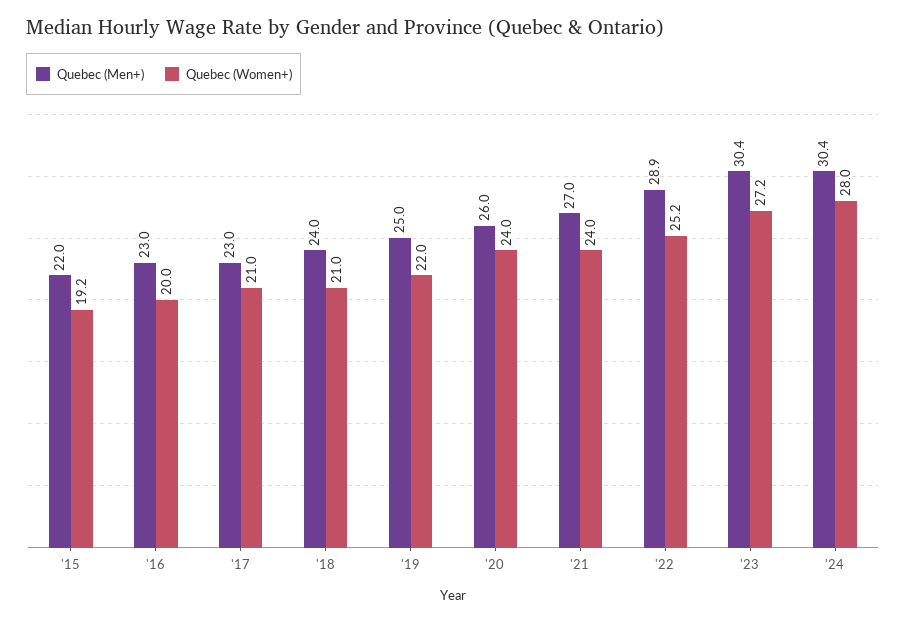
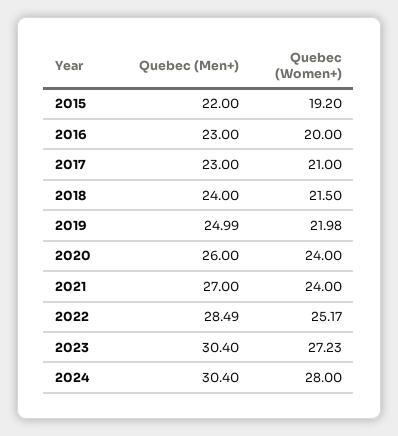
  {
    "Quebec (Men+)": {
      "'15": 22,
      "'16": 23,
      "'17": 23,
      "'18": 24,
      "'19": 24.99,
      "'20": 26,
      "'21": 27,
-     "'22": 28.9,
+     "'22": 28.49,
      "'23": 30.4,
      "'24": 30.4
    },
    "Quebec (Women+)": {
      "'15": 19.2,
      "'16": 20,
      "'17": 21,
-     "'18": 21,
+     "'18": 21.5,
      "'19": 21.98,
      "'20": 24,
      "'21": 24,
      "'22": 25.17,
      "'23": 27.23,
      "'24": 28
    }
  }

